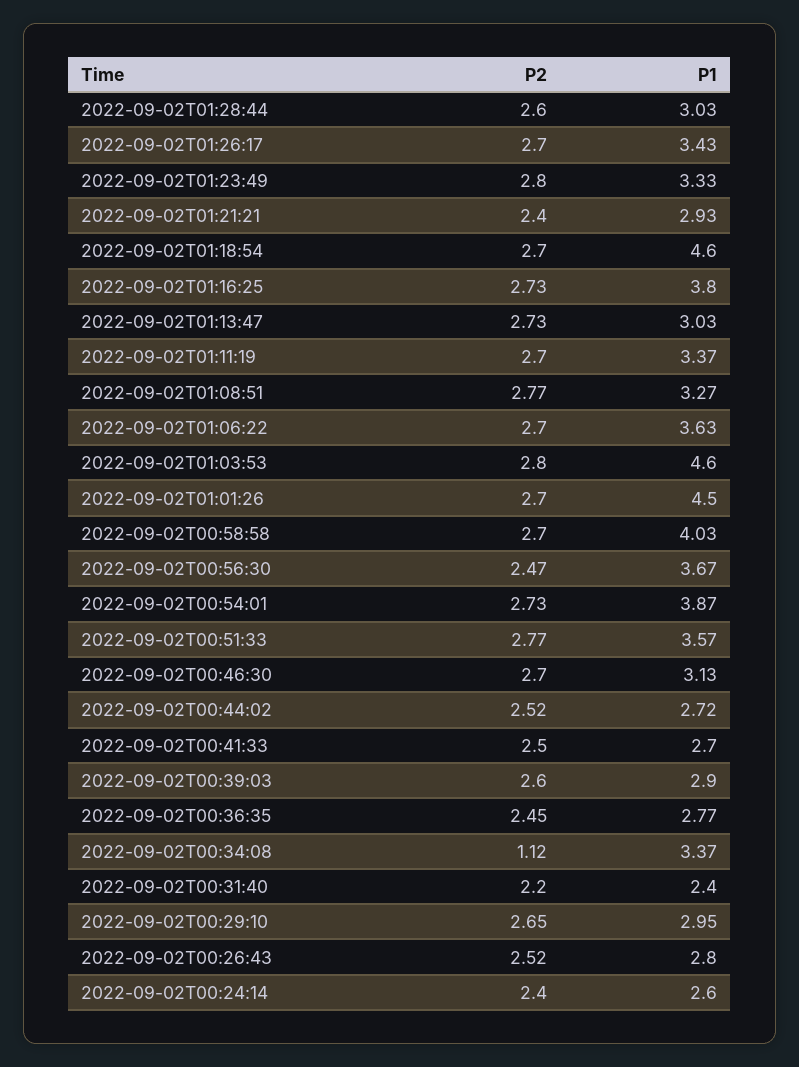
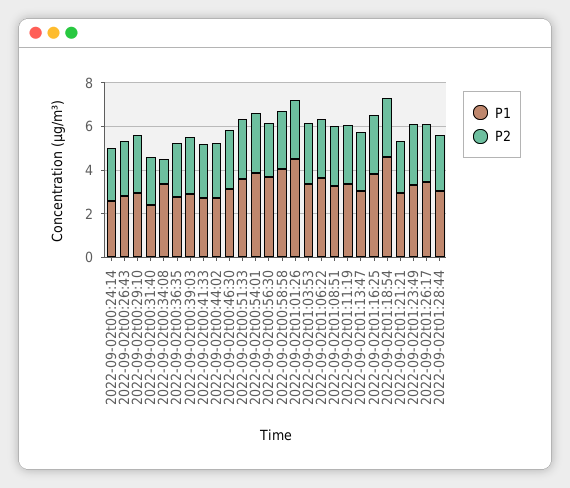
  {
    "P2": {
      "2022-09-02T01:28:44": 2.6,
      "2022-09-02T01:26:17": 2.7,
      "2022-09-02T01:23:49": 2.8,
      "2022-09-02T01:21:21": 2.4,
      "2022-09-02T01:18:54": 2.7,
      "2022-09-02T01:16:25": 2.73,
      "2022-09-02T01:13:47": 2.73,
      "2022-09-02T01:11:19": 2.7,
      "2022-09-02T01:08:51": 2.77,
      "2022-09-02T01:06:22": 2.7,
      "2022-09-02T01:03:53": 2.8,
      "2022-09-02T01:01:26": 2.7,
      "2022-09-02T00:58:58": 2.7,
      "2022-09-02T00:56:30": 2.47,
      "2022-09-02T00:54:01": 2.73,
      "2022-09-02T00:51:33": 2.77,
      "2022-09-02T00:46:30": 2.7,
      "2022-09-02T00:44:02": 2.52,
      "2022-09-02T00:41:33": 2.5,
      "2022-09-02T00:39:03": 2.6,
      "2022-09-02T00:36:35": 2.45,
      "2022-09-02T00:34:08": 1.12,
      "2022-09-02T00:31:40": 2.2,
      "2022-09-02T00:29:10": 2.65,
      "2022-09-02T00:26:43": 2.52,
      "2022-09-02T00:24:14": 2.4
    },
    "P1": {
      "2022-09-02T01:28:44": 3.03,
      "2022-09-02T01:26:17": 3.43,
      "2022-09-02T01:23:49": 3.33,
      "2022-09-02T01:21:21": 2.93,
      "2022-09-02T01:18:54": 4.6,
      "2022-09-02T01:16:25": 3.8,
      "2022-09-02T01:13:47": 3.03,
      "2022-09-02T01:11:19": 3.37,
      "2022-09-02T01:08:51": 3.27,
      "2022-09-02T01:06:22": 3.63,
-     "2022-09-02T01:03:53": 4.6,
+     "2022-09-02T01:03:53": 3.5,
      "2022-09-02T01:01:26": 4.5,
      "2022-09-02T00:58:58": 4.03,
      "2022-09-02T00:56:30": 3.67,
      "2022-09-02T00:54:01": 3.87,
      "2022-09-02T00:51:33": 3.57,
      "2022-09-02T00:46:30": 3.13,
      "2022-09-02T00:44:02": 2.72,
      "2022-09-02T00:41:33": 2.7,
      "2022-09-02T00:39:03": 2.9,
      "2022-09-02T00:36:35": 2.77,
      "2022-09-02T00:34:08": 3.37,
      "2022-09-02T00:31:40": 2.4,
      "2022-09-02T00:29:10": 2.95,
      "2022-09-02T00:26:43": 2.8,
      "2022-09-02T00:24:14": 2.6
    }
  }

